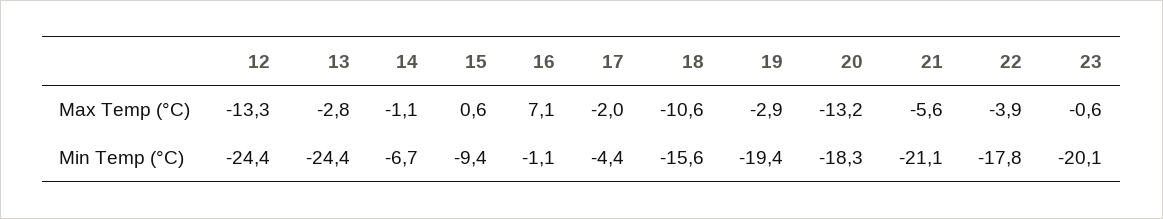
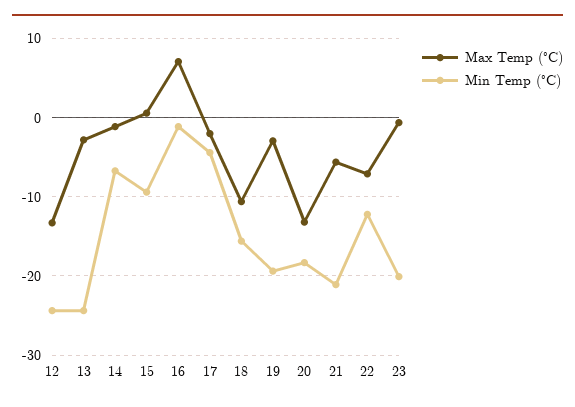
  {
    "Max Temp (°C)": {
      "12": -13.3,
      "13": -2.8,
      "14": -1.1,
      "15": 0.6,
      "16": 7.1,
      "17": -2,
      "18": -10.6,
      "19": -2.9,
      "20": -13.2,
      "21": -5.6,
-     "22": -3.9,
+     "22": -7,
      "23": -0.6
    },
    "Min Temp (°C)": {
      "12": -24.4,
      "13": -24.4,
      "14": -6.7,
      "15": -9.4,
      "16": -1.1,
      "17": -4.4,
      "18": -15.6,
      "19": -19.4,
      "20": -18.3,
      "21": -21.1,
-     "22": -17.8,
+     "22": -12,
      "23": -20.1
    }
  }

